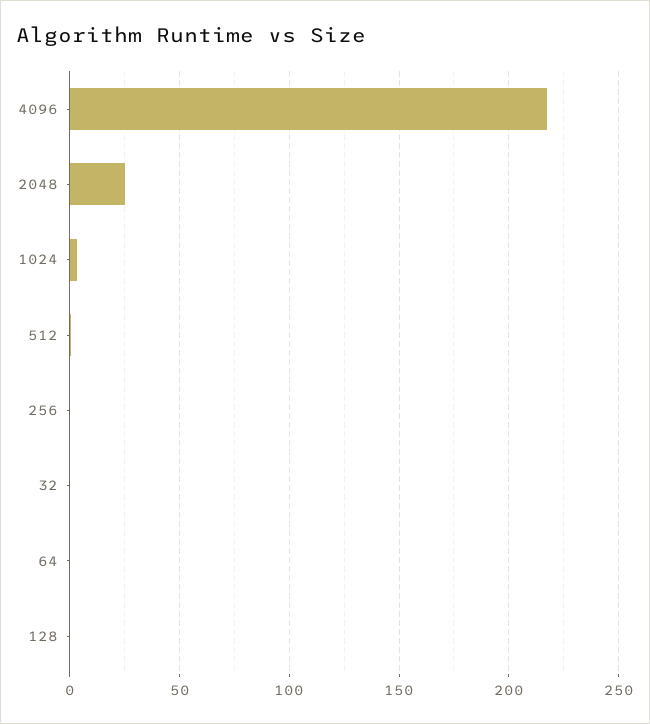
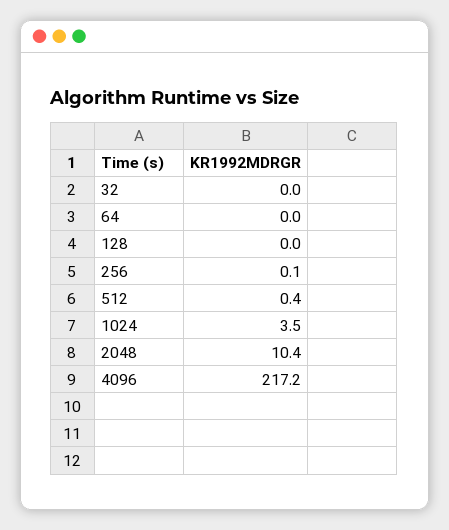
  {
    "4096": 217.2,
-   "2048": 25,
+   "2048": 10.4,
    "1024": 3.5,
    "512": 0.4,
    "256": 0.1,
    "32": 0,
    "64": 0,
    "128": 0
  }

